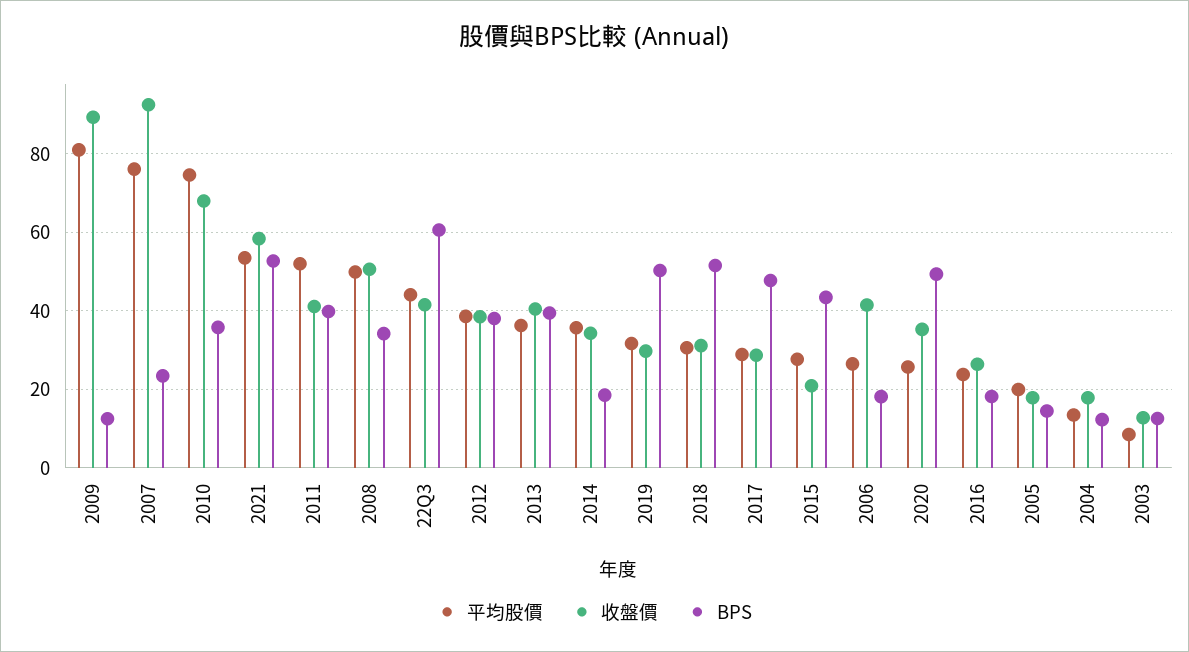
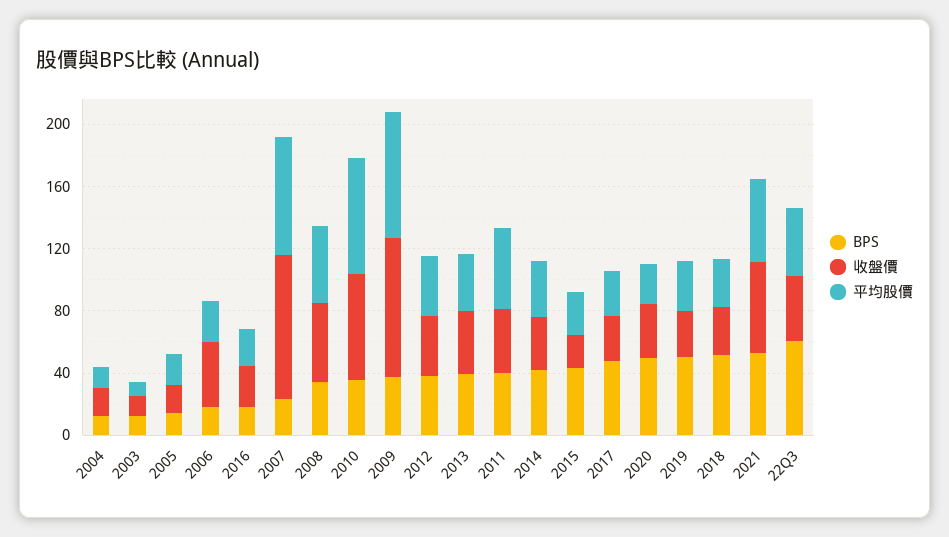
  {
    "平均股價": {
      "2009": 82,
      "2007": 76,
      "2010": 74,
      "2021": 54,
      "2011": 52,
      "2008": 50,
      "22Q3": 44,
      "2012": 38,
      "2013": 36,
      "2014": 36,
      "2019": 32,
      "2018": 30,
      "2017": 28,
      "2015": 28,
      "2006": 26,
      "2020": 26,
      "2016": 24,
      "2005": 20,
      "2004": 14,
      "2003": 8
    },
    "收盤價": {
      "2009": 90,
      "2007": 92,
      "2010": 68,
      "2021": 58,
      "2011": 42,
      "2008": 50,
      "22Q3": 42,
      "2012": 38,
      "2013": 40,
      "2014": 34,
      "2019": 30,
      "2018": 32,
      "2017": 28,
      "2015": 20,
      "2006": 42,
      "2020": 36,
      "2016": 26,
      "2005": 18,
      "2004": 18,
      "2003": 12
    },
    "BPS": {
-     "2009": 12,
+     "2009": 40,
      "2007": 24,
      "2010": 36,
      "2021": 52,
      "2011": 40,
      "2008": 34,
      "22Q3": 60,
      "2012": 38,
      "2013": 40,
-     "2014": 18,
+     "2014": 40,
      "2019": 50,
      "2018": 52,
      "2017": 48,
      "2015": 44,
      "2006": 18,
      "2020": 50,
      "2016": 18,
      "2005": 14,
      "2004": 12,
      "2003": 12
    }
  }

